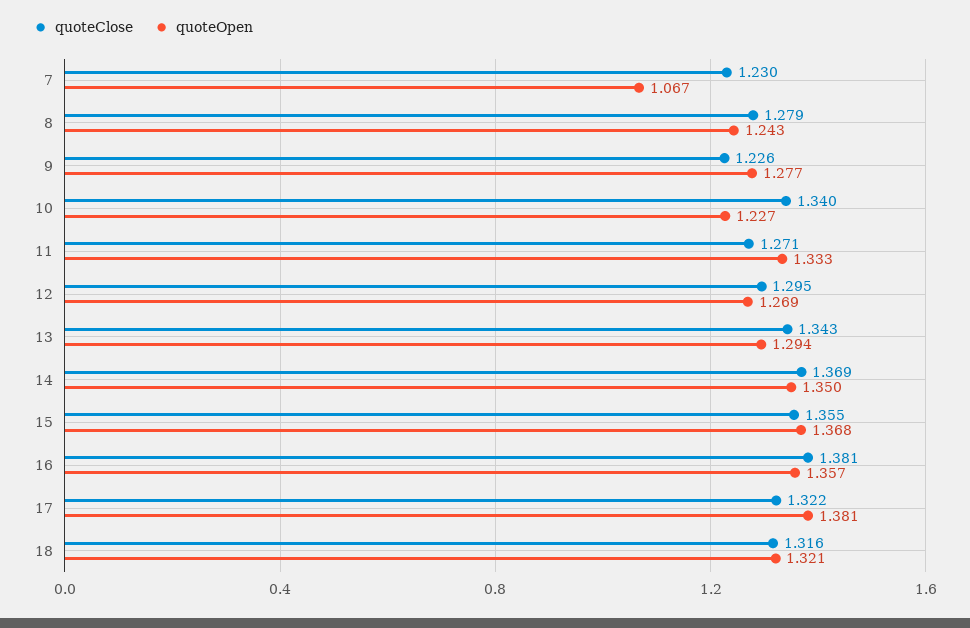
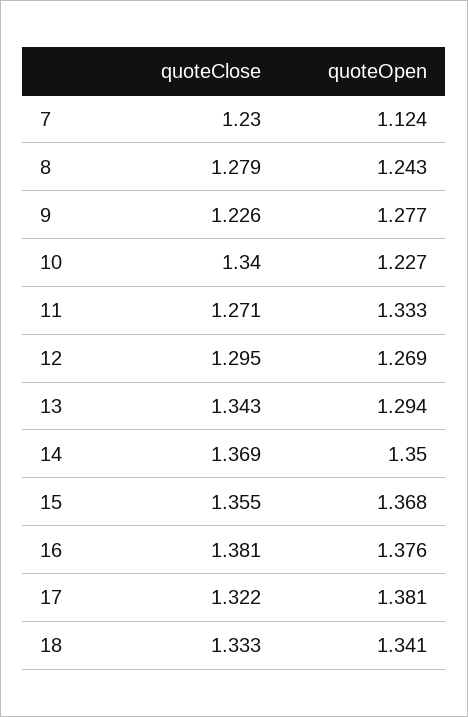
  {
    "quoteClose": {
      "7": 1.23,
      "8": 1.279,
      "9": 1.226,
      "10": 1.34,
      "11": 1.271,
      "12": 1.295,
      "13": 1.343,
      "14": 1.369,
      "15": 1.355,
      "16": 1.381,
      "17": 1.322,
-     "18": 1.316
+     "18": 1.333
    },
    "quoteOpen": {
-     "7": 1.067,
+     "7": 1.124,
      "8": 1.243,
      "9": 1.277,
      "10": 1.227,
      "11": 1.333,
      "12": 1.269,
      "13": 1.294,
      "14": 1.35,
      "15": 1.368,
-     "16": 1.357,
+     "16": 1.376,
      "17": 1.381,
-     "18": 1.321
+     "18": 1.341
    }
  }

